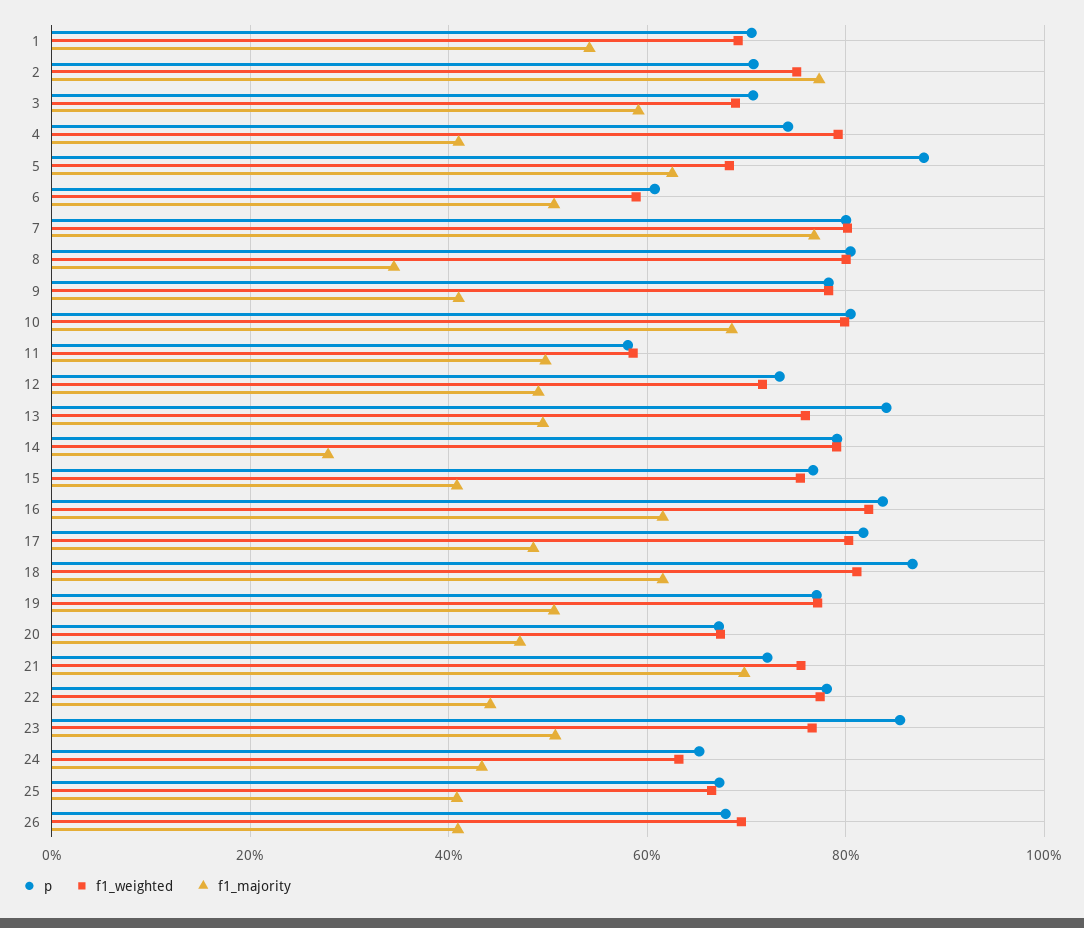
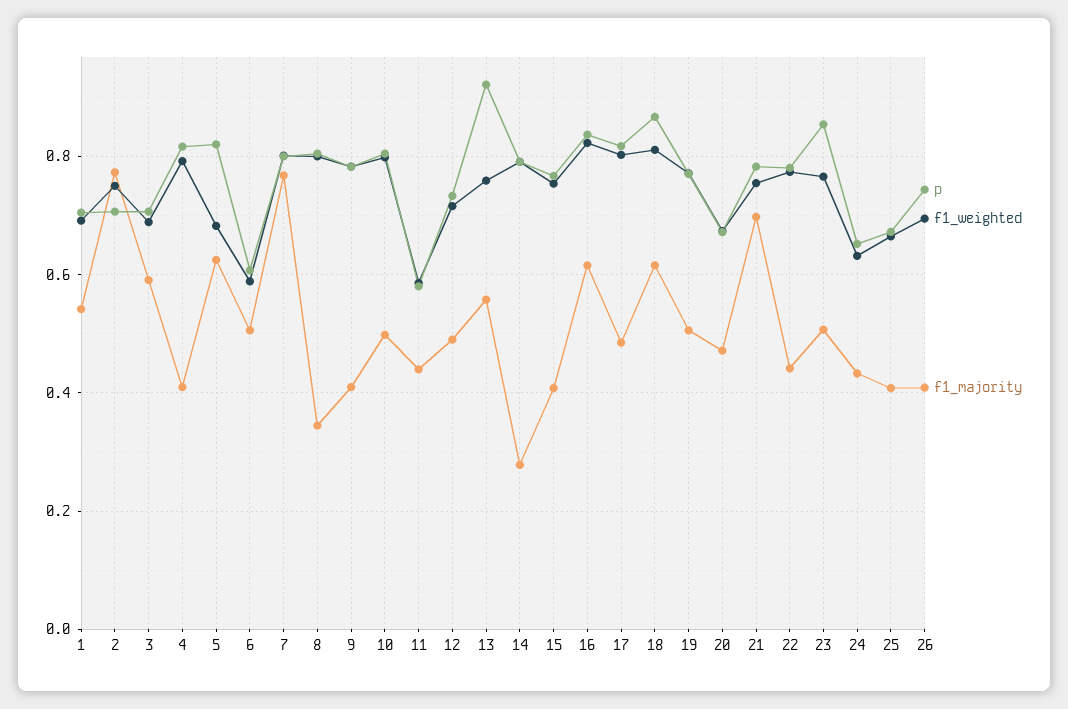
  {
    "p": {
      "1": 0.7,
      "2": 0.7,
      "3": 0.7,
-     "4": 0.74,
+     "4": 0.82,
-     "5": 0.88,
+     "5": 0.82,
      "6": 0.6,
      "7": 0.8,
      "8": 0.8,
      "9": 0.78,
      "10": 0.8,
      "11": 0.58,
      "12": 0.74,
-     "13": 0.84,
+     "13": 0.92,
      "14": 0.8,
      "15": 0.76,
      "16": 0.84,
      "17": 0.82,
      "18": 0.86,
      "19": 0.78,
      "20": 0.68,
-     "21": 0.72,
+     "21": 0.78,
      "22": 0.78,
      "23": 0.86,
      "24": 0.66,
      "25": 0.68,
-     "26": 0.68
+     "26": 0.74
    },
    "f1_weighted": {
      "1": 0.7,
      "2": 0.76,
      "3": 0.68,
      "4": 0.8,
      "5": 0.68,
      "6": 0.58,
      "7": 0.8,
      "8": 0.8,
      "9": 0.78,
      "10": 0.8,
      "11": 0.58,
      "12": 0.72,
      "13": 0.76,
      "14": 0.8,
      "15": 0.76,
      "16": 0.82,
      "17": 0.8,
      "18": 0.82,
      "19": 0.78,
      "20": 0.68,
      "21": 0.76,
      "22": 0.78,
      "23": 0.76,
      "24": 0.64,
      "25": 0.66,
      "26": 0.7
    },
    "f1_majority": {
      "1": 0.54,
      "2": 0.78,
      "3": 0.6,
      "4": 0.4,
      "5": 0.62,
      "6": 0.5,
      "7": 0.76,
      "8": 0.34,
      "9": 0.4,
-     "10": 0.68,
+     "10": 0.5,
-     "11": 0.5,
+     "11": 0.44,
      "12": 0.5,
-     "13": 0.5,
+     "13": 0.56,
      "14": 0.28,
      "15": 0.4,
      "16": 0.62,
      "17": 0.48,
      "18": 0.62,
      "19": 0.5,
      "20": 0.48,
      "21": 0.7,
      "22": 0.44,
      "23": 0.5,
      "24": 0.44,
      "25": 0.4,
      "26": 0.4
    }
  }

